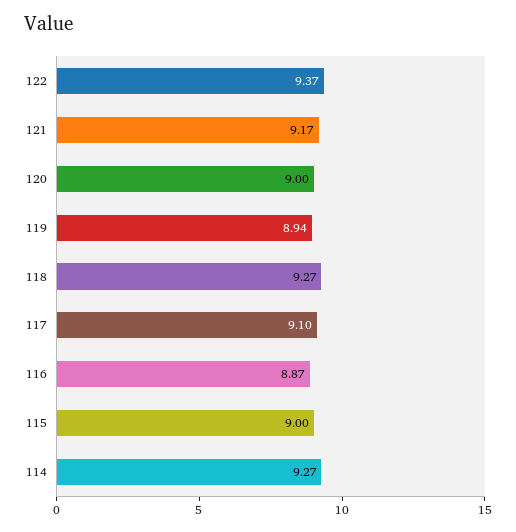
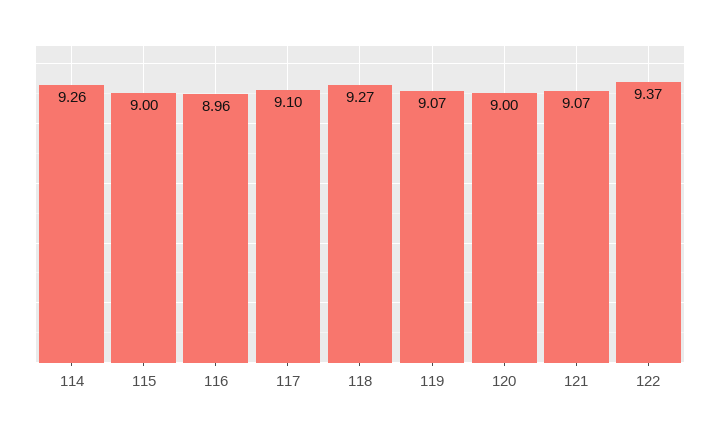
  {
    "122": 9.37,
-   "121": 9.17,
+   "121": 9.07,
    "120": 9,
-   "119": 8.94,
+   "119": 9.07,
    "118": 9.27,
    "117": 9.1,
-   "116": 8.87,
+   "116": 8.96,
    "115": 9,
-   "114": 9.27
+   "114": 9.26
  }

